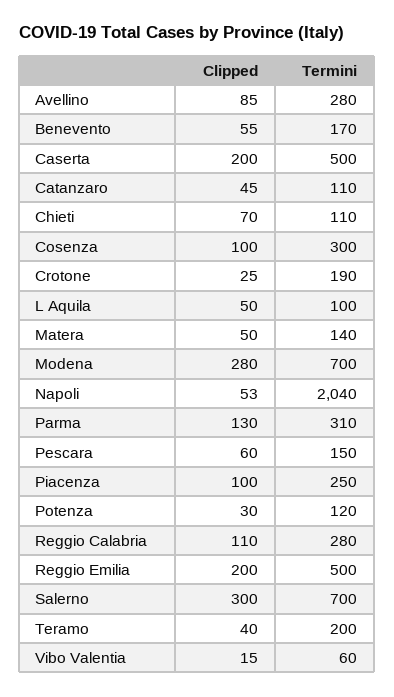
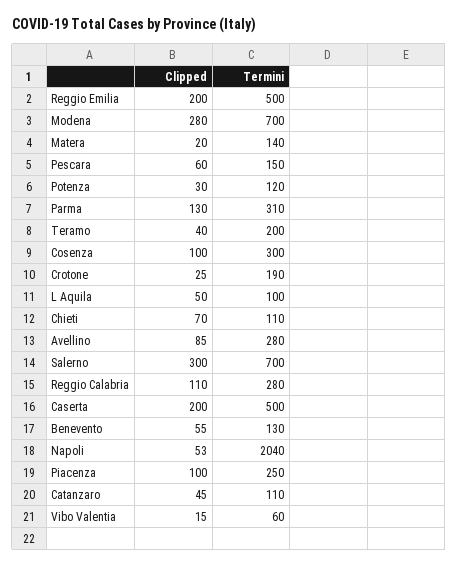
  {
    "Clipped": {
      "Avellino": 85,
      "Benevento": 55,
      "Caserta": 200,
      "Catanzaro": 45,
      "Chieti": 70,
      "Cosenza": 100,
      "Crotone": 25,
      "L Aquila": 50,
-     "Matera": 50,
+     "Matera": 20,
      "Modena": 280,
      "Napoli": 53,
      "Parma": 130,
      "Pescara": 60,
      "Piacenza": 100,
      "Potenza": 30,
      "Reggio Calabria": 110,
      "Reggio Emilia": 200,
      "Salerno": 300,
      "Teramo": 40,
      "Vibo Valentia": 15
    },
    "Termini": {
      "Avellino": 280,
-     "Benevento": 170,
+     "Benevento": 130,
      "Caserta": 500,
      "Catanzaro": 110,
      "Chieti": 110,
      "Cosenza": 300,
      "Crotone": 190,
      "L Aquila": 100,
      "Matera": 140,
      "Modena": 700,
      "Napoli": 2040,
      "Parma": 310,
      "Pescara": 150,
      "Piacenza": 250,
      "Potenza": 120,
      "Reggio Calabria": 280,
      "Reggio Emilia": 500,
      "Salerno": 700,
      "Teramo": 200,
      "Vibo Valentia": 60
    }
  }

